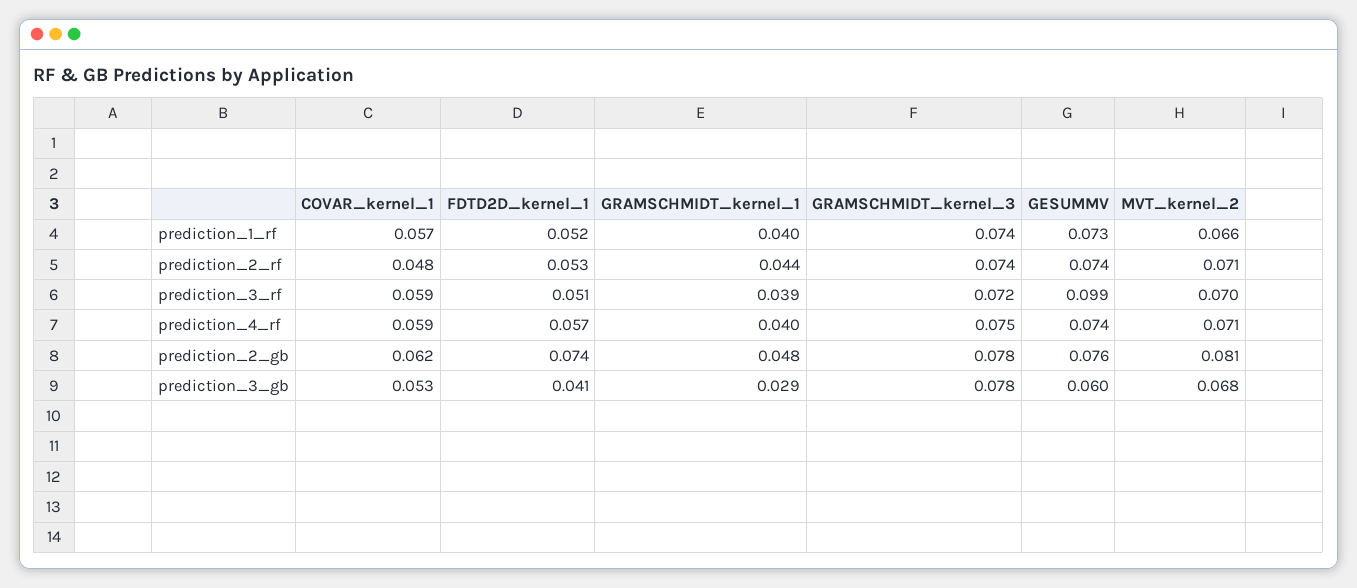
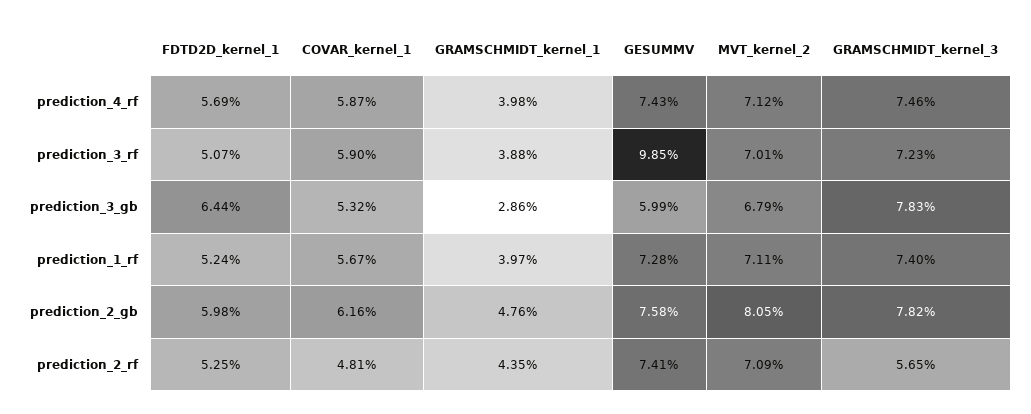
  {
    "COVAR_kernel_1": {
      "prediction_1_rf": 0.0567,
      "prediction_2_rf": 0.0481,
      "prediction_3_rf": 0.059,
      "prediction_4_rf": 0.0587,
      "prediction_2_gb": 0.0616,
      "prediction_3_gb": 0.0532
    },
    "FDTD2D_kernel_1": {
      "prediction_1_rf": 0.0524,
      "prediction_2_rf": 0.0525,
      "prediction_3_rf": 0.0507,
      "prediction_4_rf": 0.0569,
-     "prediction_2_gb": 0.074,
+     "prediction_2_gb": 0.0598,
-     "prediction_3_gb": 0.041
+     "prediction_3_gb": 0.0644
    },
    "GRAMSCHMIDT_kernel_1": {
      "prediction_1_rf": 0.0397,
      "prediction_2_rf": 0.0435,
      "prediction_3_rf": 0.0388,
      "prediction_4_rf": 0.0398,
      "prediction_2_gb": 0.0476,
      "prediction_3_gb": 0.0286
    },
    "GRAMSCHMIDT_kernel_3": {
      "prediction_1_rf": 0.074,
-     "prediction_2_rf": 0.074,
+     "prediction_2_rf": 0.0565,
      "prediction_3_rf": 0.0723,
      "prediction_4_rf": 0.0746,
      "prediction_2_gb": 0.0782,
      "prediction_3_gb": 0.0783
    },
    "GESUMMV": {
      "prediction_1_rf": 0.0728,
      "prediction_2_rf": 0.0741,
      "prediction_3_rf": 0.0985,
      "prediction_4_rf": 0.0743,
      "prediction_2_gb": 0.0758,
      "prediction_3_gb": 0.0599
    },
    "MVT_kernel_2": {
-     "prediction_1_rf": 0.066,
+     "prediction_1_rf": 0.0711,
      "prediction_2_rf": 0.0709,
      "prediction_3_rf": 0.0701,
      "prediction_4_rf": 0.0712,
      "prediction_2_gb": 0.0805,
      "prediction_3_gb": 0.0679
    }
  }

